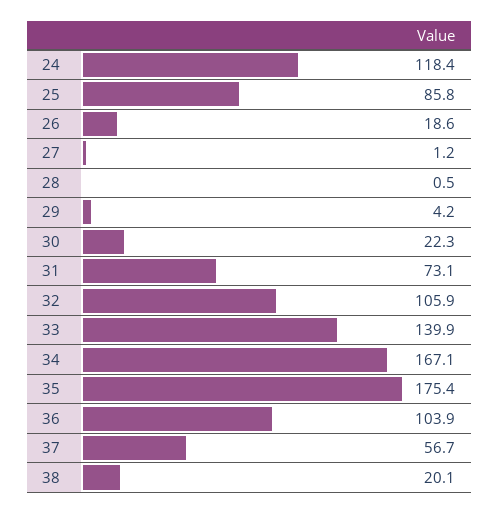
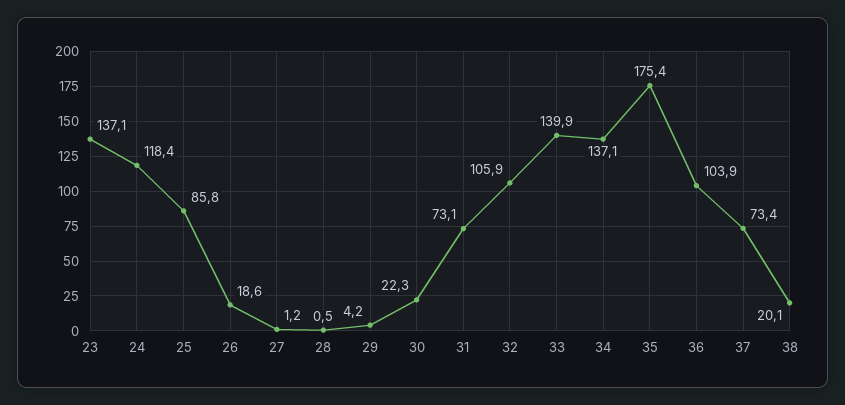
  {
    "24": 118.4,
    "25": 85.8,
    "26": 18.6,
    "27": 1.2,
    "28": 0.5,
    "29": 4.2,
    "30": 22.3,
    "31": 73.1,
    "32": 105.9,
    "33": 139.9,
-   "34": 167.1,
+   "34": 137.1,
    "35": 175.4,
    "36": 103.9,
-   "37": 56.7,
+   "37": 73.4,
-   "38": 20.1
+   "38": 20.1,
+   "23": 137.1
  }

